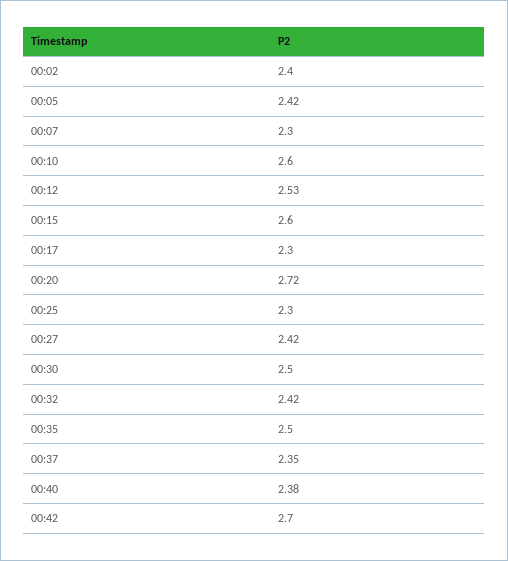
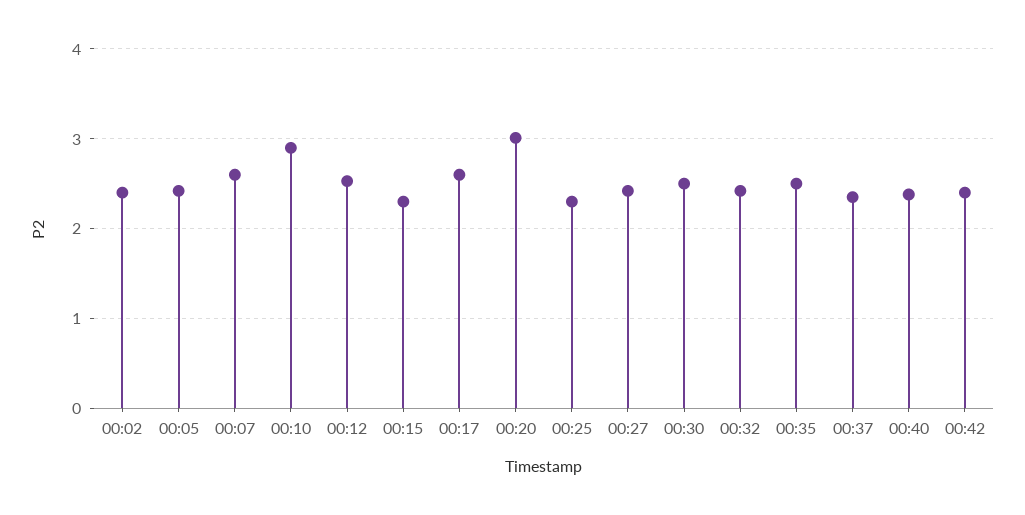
  {
    "00:02": 2.4,
    "00:05": 2.42,
-   "00:07": 2.3,
+   "00:07": 2.6,
-   "00:10": 2.6,
+   "00:10": 2.9,
    "00:12": 2.53,
-   "00:15": 2.6,
+   "00:15": 2.3,
-   "00:17": 2.3,
+   "00:17": 2.6,
-   "00:20": 2.72,
+   "00:20": 3,
    "00:25": 2.3,
    "00:27": 2.42,
    "00:30": 2.5,
    "00:32": 2.42,
    "00:35": 2.5,
    "00:37": 2.35,
    "00:40": 2.38,
-   "00:42": 2.7
+   "00:42": 2.4
  }

